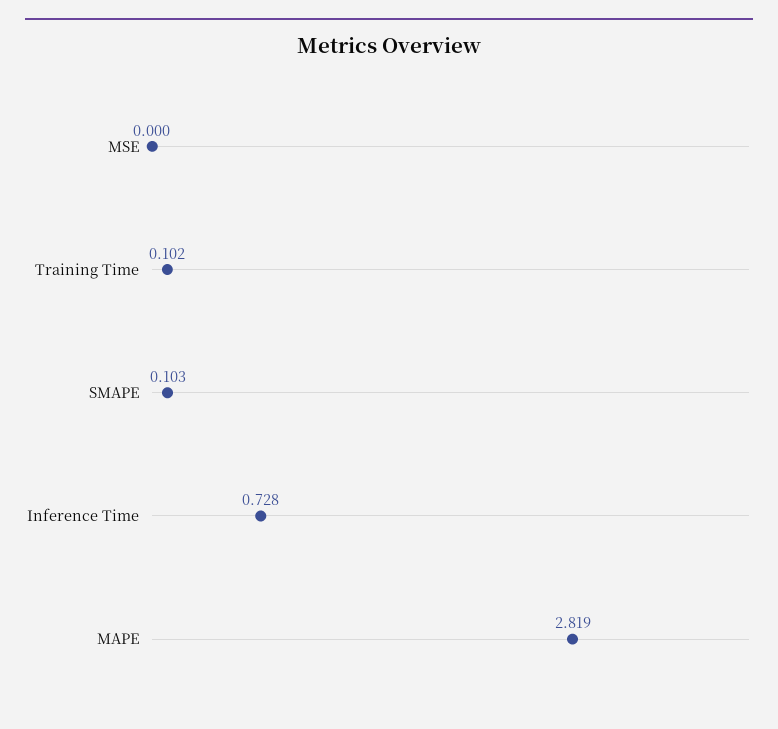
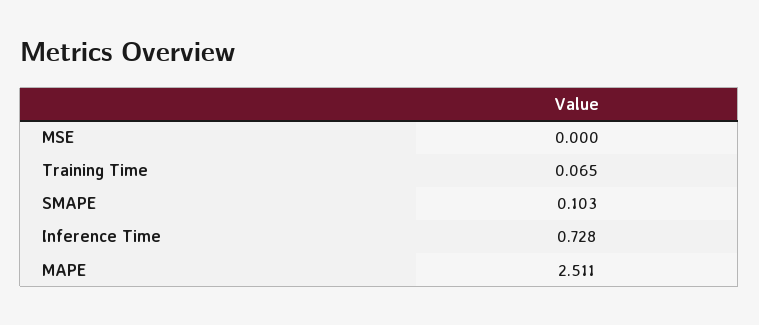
  {
    "MSE": 0,
-   "Training Time": 0.102,
+   "Training Time": 0.065,
    "SMAPE": 0.103,
    "Inference Time": 0.728,
-   "MAPE": 2.819
+   "MAPE": 2.511
  }

